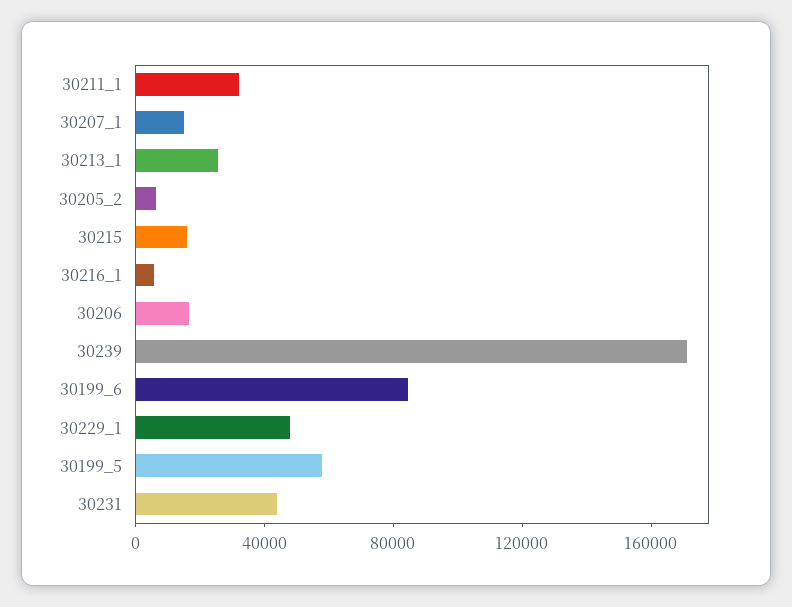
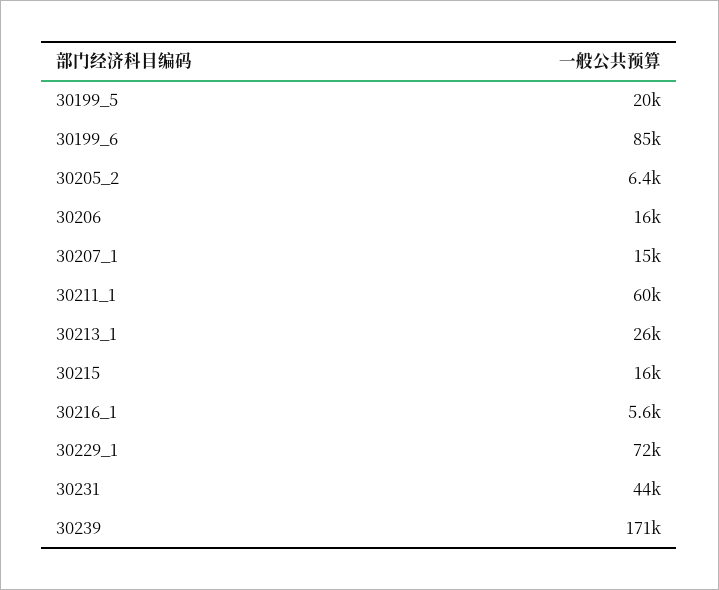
  {
-   "30211_1": 30000,
+   "30211_1": 60000,
    "30207_1": 15000,
    "30213_1": 26000,
    "30205_2": 6400,
    "30215": 16000,
    "30216_1": 5600,
    "30206": 16000,
    "30239": 171000,
    "30199_6": 85000,
-   "30229_1": 50000,
+   "30229_1": 72000,
-   "30199_5": 60000,
+   "30199_5": 20000,
    "30231": 44000
  }

